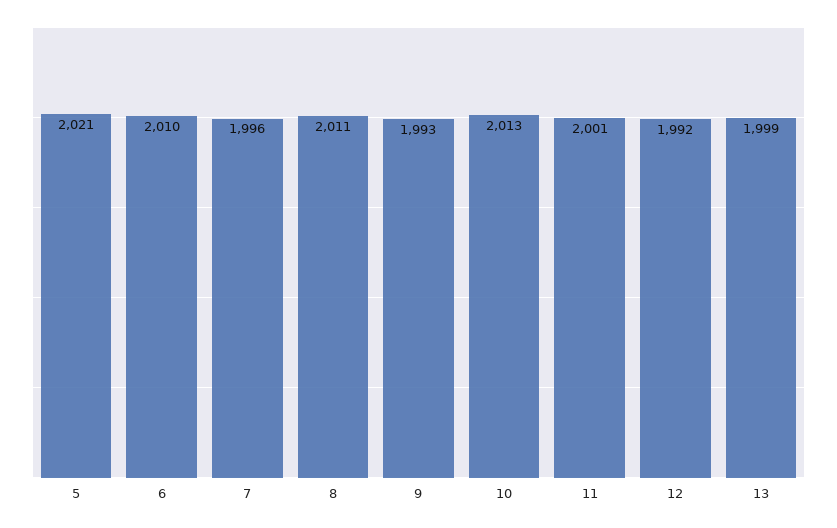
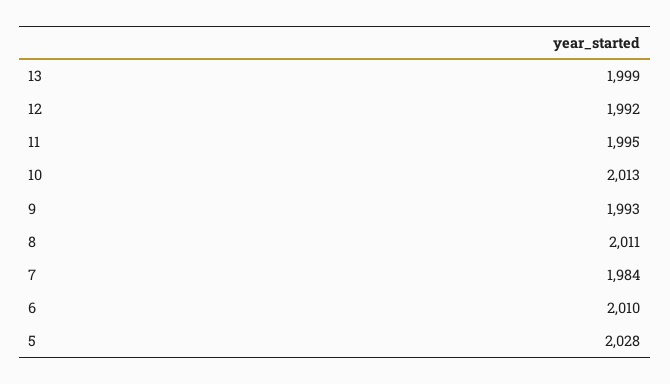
  {
-   "5": 2021,
+   "5": 2028,
    "6": 2010,
-   "7": 1996,
+   "7": 1984,
    "8": 2011,
    "9": 1993,
    "10": 2013,
-   "11": 2001,
+   "11": 1995,
    "12": 1992,
    "13": 1999
  }

